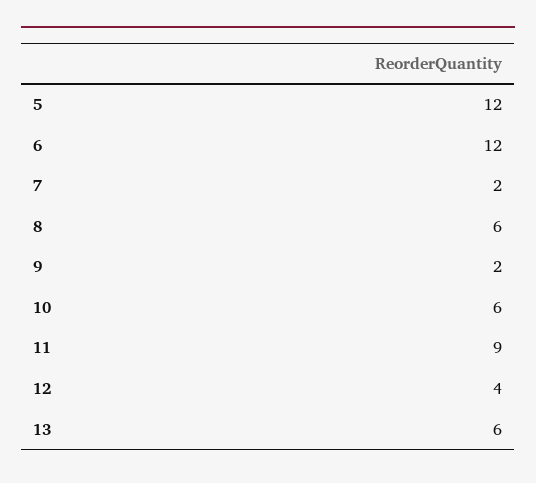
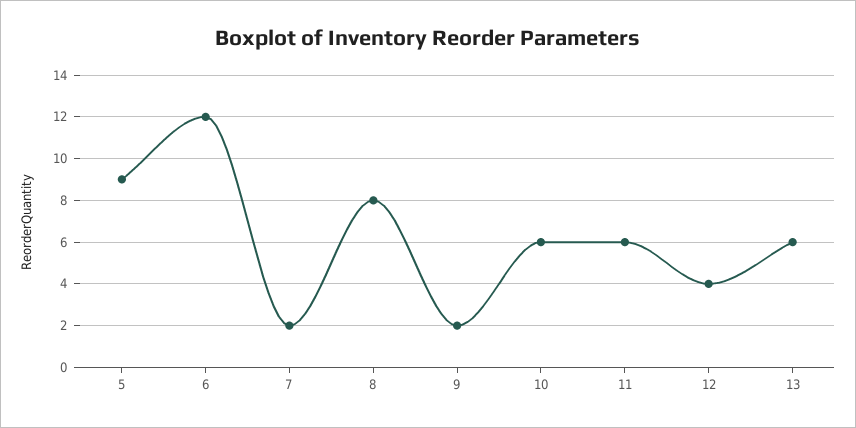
  {
-   "5": 12,
+   "5": 9,
    "6": 12,
    "7": 2,
-   "8": 6,
+   "8": 8,
    "9": 2,
    "10": 6,
-   "11": 9,
+   "11": 6,
    "12": 4,
    "13": 6
  }

